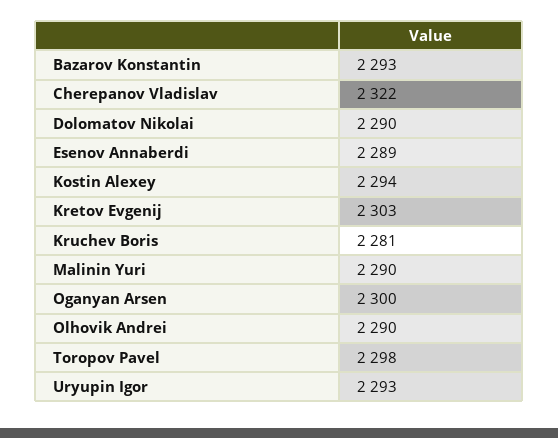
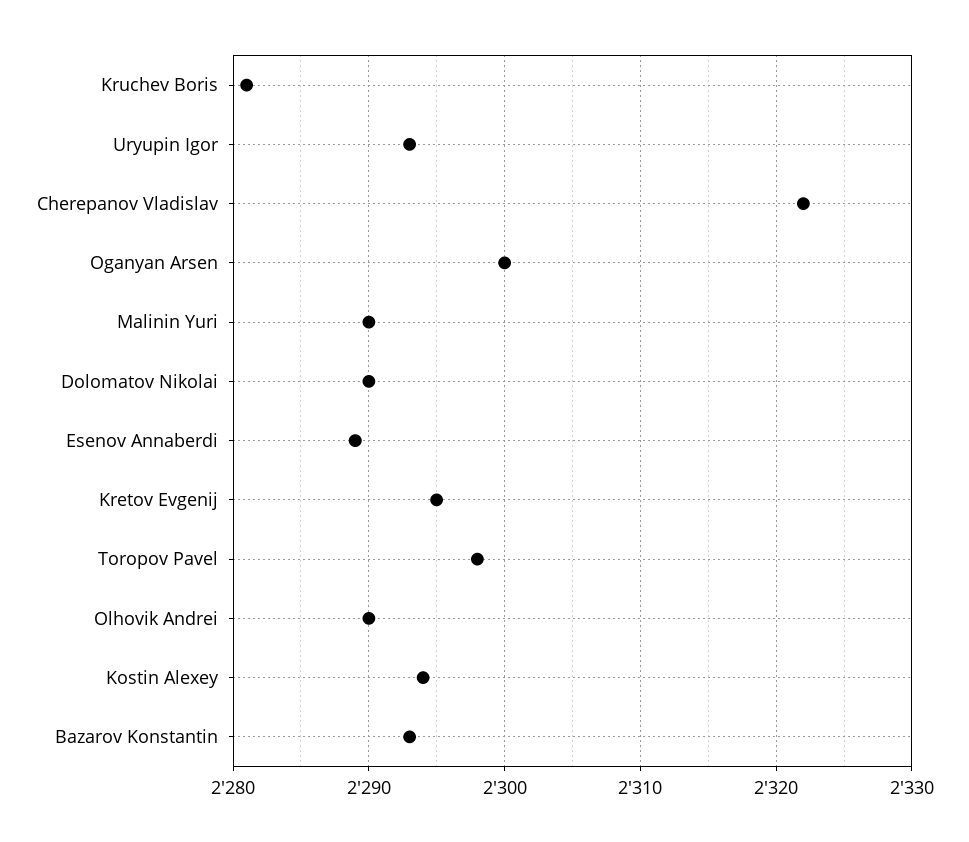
  {
    "Bazarov Konstantin": 2293,
    "Cherepanov Vladislav": 2322,
    "Dolomatov Nikolai": 2290,
    "Esenov Annaberdi": 2289,
    "Kostin Alexey": 2294,
-   "Kretov Evgenij": 2303,
+   "Kretov Evgenij": 2295,
    "Kruchev Boris": 2281,
    "Malinin Yuri": 2290,
    "Oganyan Arsen": 2300,
    "Olhovik Andrei": 2290,
    "Toropov Pavel": 2298,
    "Uryupin Igor": 2293
  }

